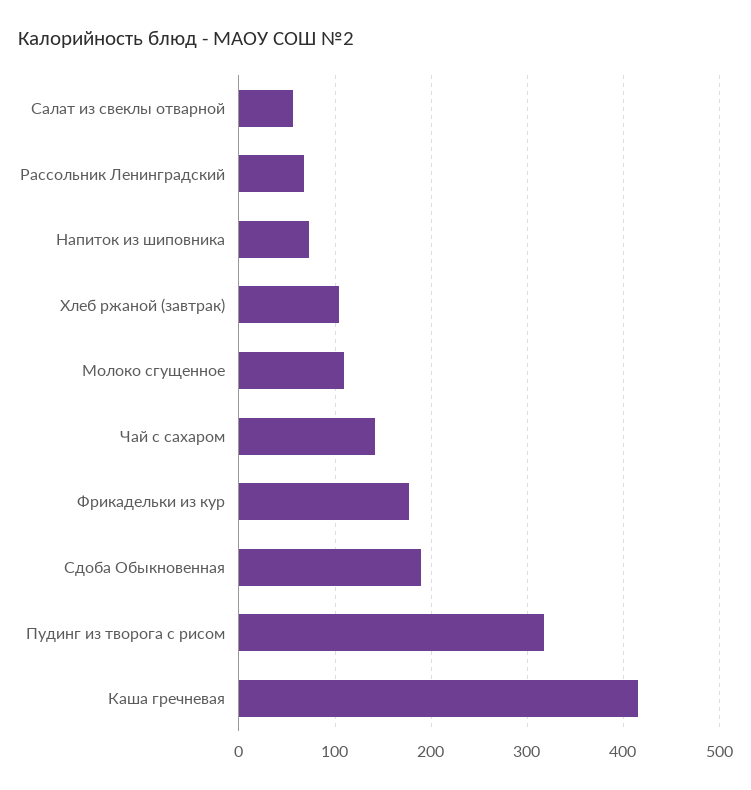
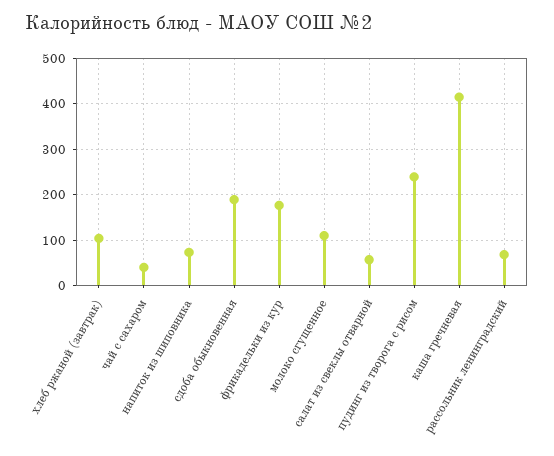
  {
    "Салат из свеклы отварной": 60,
    "Рассольник Ленинградский": 70,
    "Напиток из шиповника": 70,
    "Хлеб ржаной (завтрак)": 100,
    "Молоко сгущенное": 110,
-   "Чай с сахаром": 140,
+   "Чай с сахаром": 40,
    "Фрикадельки из кур": 180,
    "Сдоба Обыкновенная": 190,
-   "Пудинг из творога с рисом": 320,
+   "Пудинг из творога с рисом": 240,
    "Каша гречневая": 420
  }

